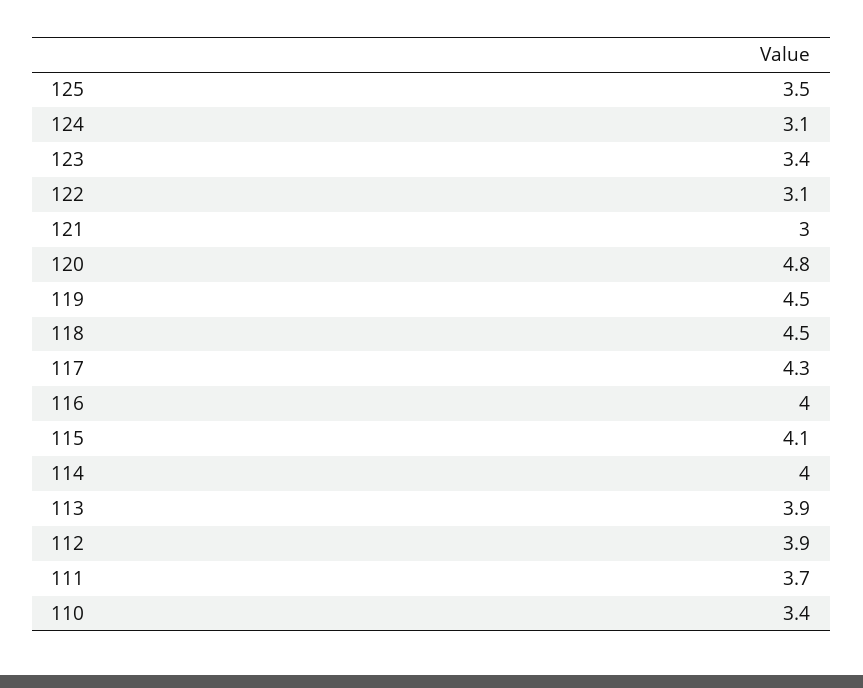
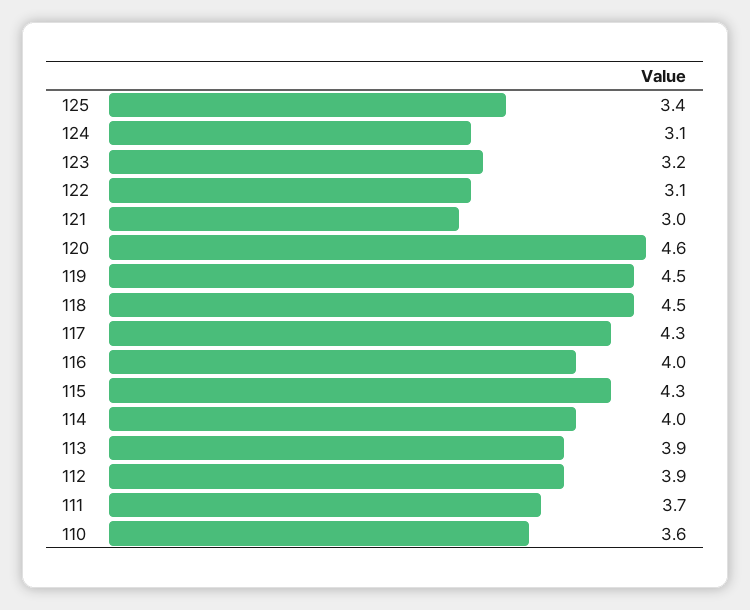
  {
-   "125": 3.5,
+   "125": 3.4,
    "124": 3.1,
-   "123": 3.4,
+   "123": 3.2,
    "122": 3.1,
    "121": 3,
-   "120": 4.8,
+   "120": 4.6,
    "119": 4.5,
    "118": 4.5,
    "117": 4.3,
    "116": 4,
-   "115": 4.1,
+   "115": 4.3,
    "114": 4,
    "113": 3.9,
    "112": 3.9,
    "111": 3.7,
-   "110": 3.4
+   "110": 3.6
  }

